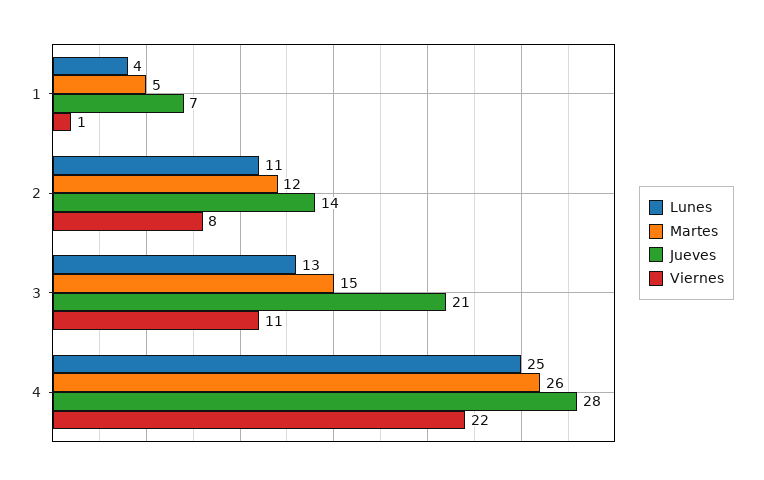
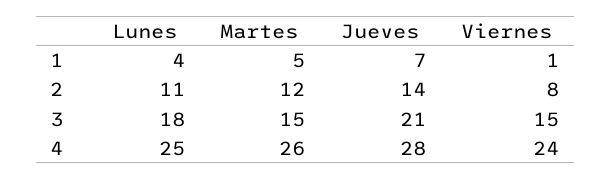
  {
    "Lunes": {
      "1": 4,
      "2": 11,
-     "3": 13,
+     "3": 18,
      "4": 25
    },
    "Martes": {
      "1": 5,
      "2": 12,
      "3": 15,
      "4": 26
    },
    "Jueves": {
      "1": 7,
      "2": 14,
      "3": 21,
      "4": 28
    },
    "Viernes": {
      "1": 1,
      "2": 8,
-     "3": 11,
+     "3": 15,
-     "4": 22
+     "4": 24
    }
  }

